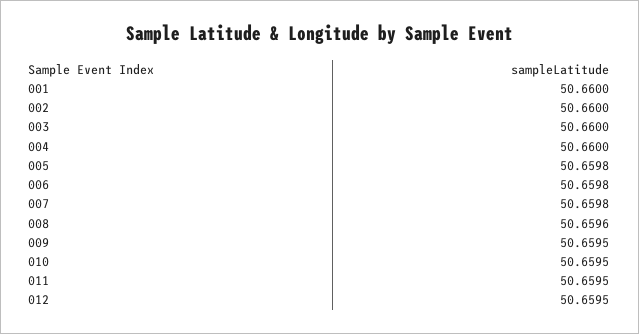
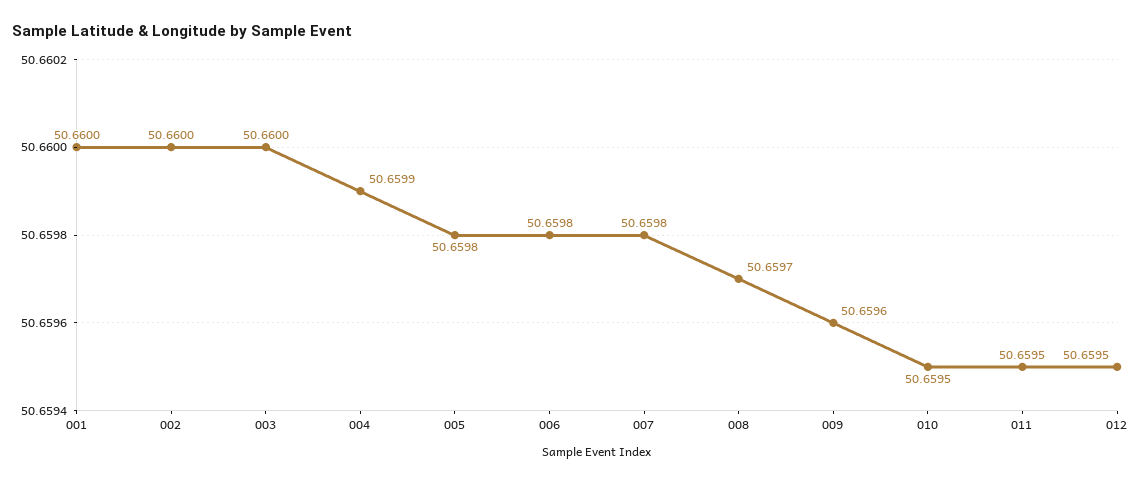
  {
    "001": 50.66,
    "002": 50.66,
    "003": 50.66,
-   "004": 50.66,
+   "004": 50.6599,
    "005": 50.6598,
    "006": 50.6598,
    "007": 50.6598,
-   "008": 50.6596,
+   "008": 50.6597,
-   "009": 50.6595,
+   "009": 50.6596,
    "010": 50.6595,
    "011": 50.6595,
    "012": 50.6595
  }

